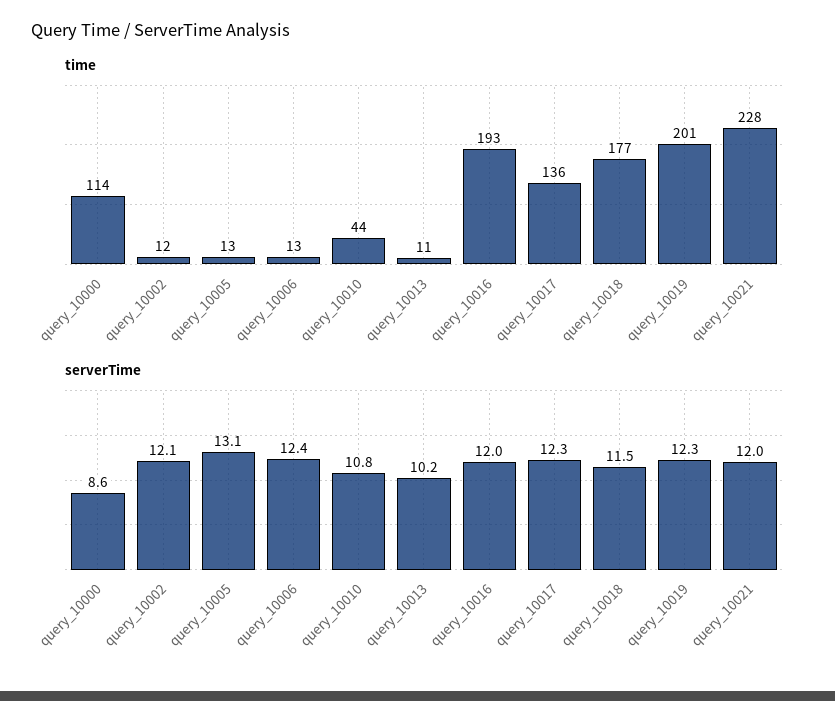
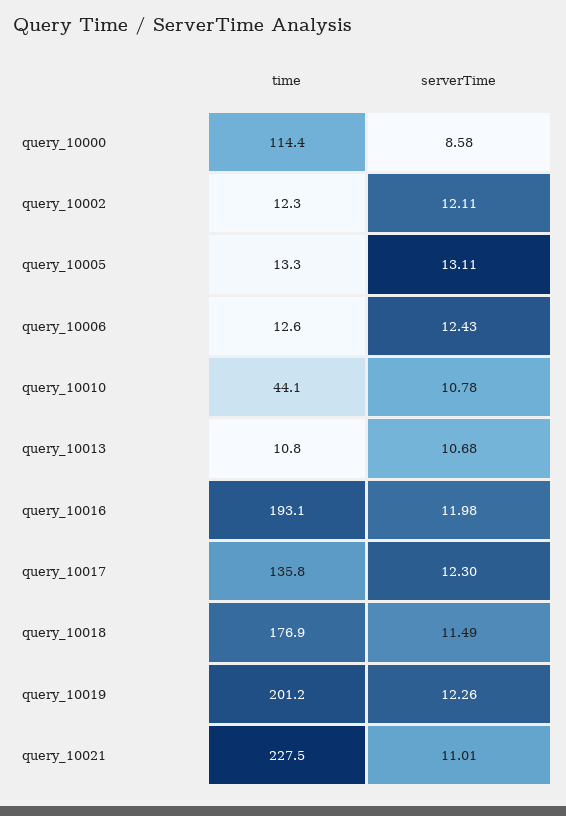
  {
    "time": {
      "query_10000": 114.4,
      "query_10002": 12.3,
      "query_10005": 13.3,
      "query_10006": 12.6,
      "query_10010": 44.1,
      "query_10013": 10.8,
      "query_10016": 193.1,
      "query_10017": 135.8,
      "query_10018": 176.9,
      "query_10019": 201.2,
      "query_10021": 227.5
    },
    "serverTime": {
      "query_10000": 8.58,
      "query_10002": 12.11,
      "query_10005": 13.11,
      "query_10006": 12.43,
      "query_10010": 10.78,
-     "query_10013": 10.2,
+     "query_10013": 10.68,
      "query_10016": 11.98,
      "query_10017": 12.3,
      "query_10018": 11.49,
      "query_10019": 12.26,
-     "query_10021": 12
+     "query_10021": 11.01
    }
  }

